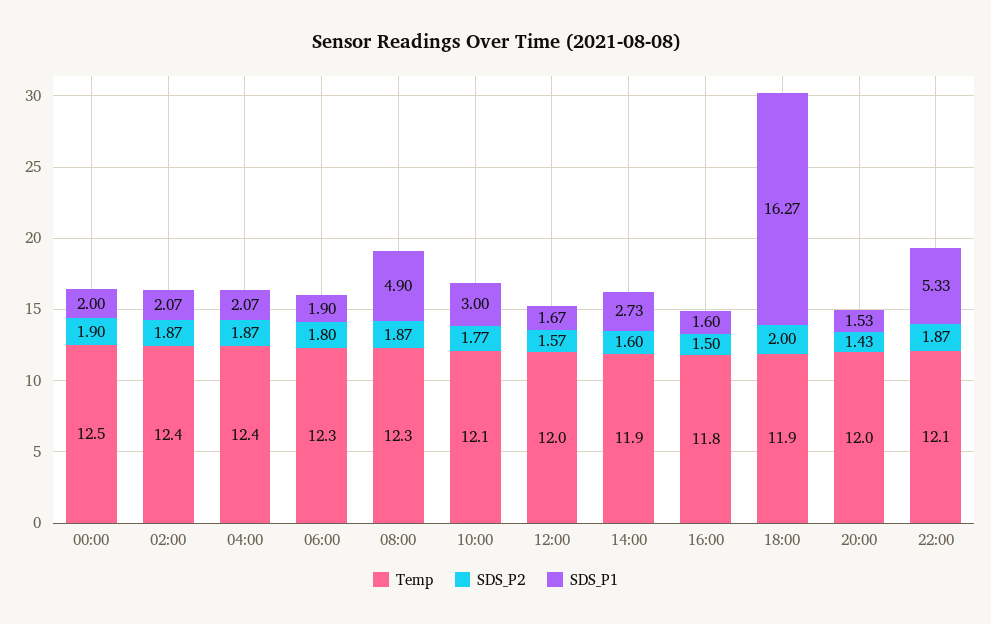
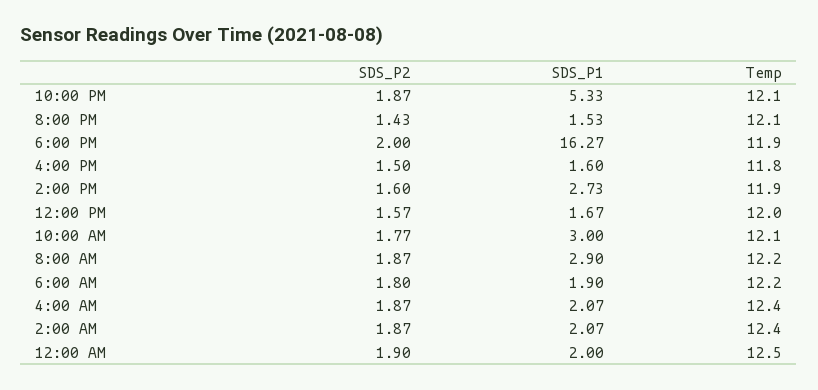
  {
    "Temp": {
      "00:00": 12.5,
      "02:00": 12.4,
      "04:00": 12.4,
-     "06:00": 12.3,
+     "06:00": 12.2,
-     "08:00": 12.3,
+     "08:00": 12.2,
      "10:00": 12.1,
      "12:00": 12,
      "14:00": 11.9,
      "16:00": 11.8,
      "18:00": 11.9,
-     "20:00": 12,
+     "20:00": 12.1,
      "22:00": 12.1
    },
    "SDS_P2": {
      "00:00": 1.9,
      "02:00": 1.87,
      "04:00": 1.87,
      "06:00": 1.8,
      "08:00": 1.87,
      "10:00": 1.77,
      "12:00": 1.57,
      "14:00": 1.6,
      "16:00": 1.5,
      "18:00": 2,
      "20:00": 1.43,
      "22:00": 1.87
    },
    "SDS_P1": {
      "00:00": 2,
      "02:00": 2.07,
      "04:00": 2.07,
      "06:00": 1.9,
-     "08:00": 4.9,
+     "08:00": 2.9,
      "10:00": 3,
      "12:00": 1.67,
      "14:00": 2.73,
      "16:00": 1.6,
      "18:00": 16.27,
      "20:00": 1.53,
      "22:00": 5.33
    }
  }

